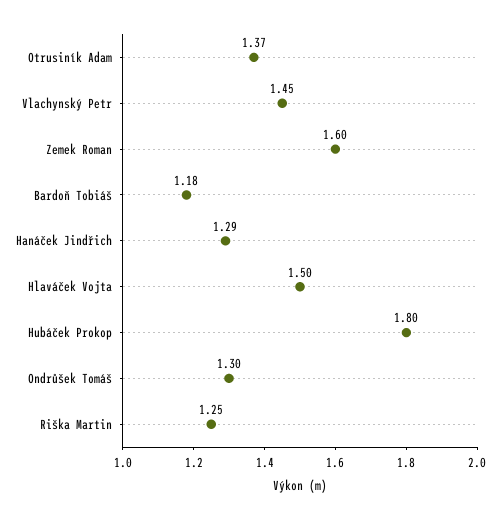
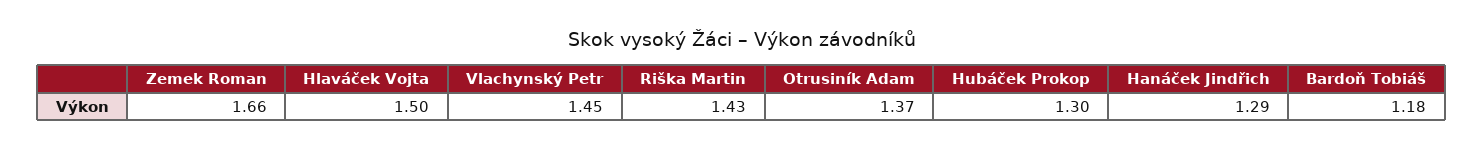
  {
    "Otrusiník Adam": 1.37,
    "Vlachynský Petr": 1.45,
-   "Zemek Roman": 1.6,
+   "Zemek Roman": 1.66,
    "Bardoň Tobiáš": 1.18,
    "Hanáček Jindřich": 1.29,
    "Hlaváček Vojta": 1.5,
-   "Hubáček Prokop": 1.8,
+   "Hubáček Prokop": 1.3,
-   "Ondrůšek Tomáš": 1.3,
-   "Riška Martin": 1.25
+   "Riška Martin": 1.43
  }

